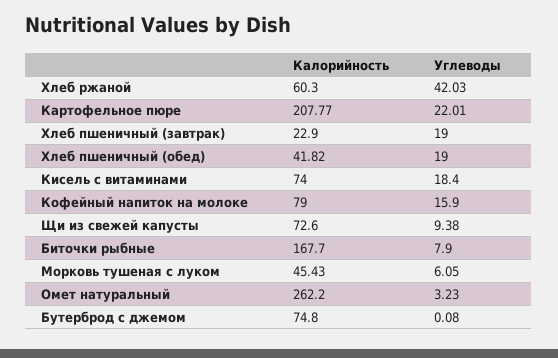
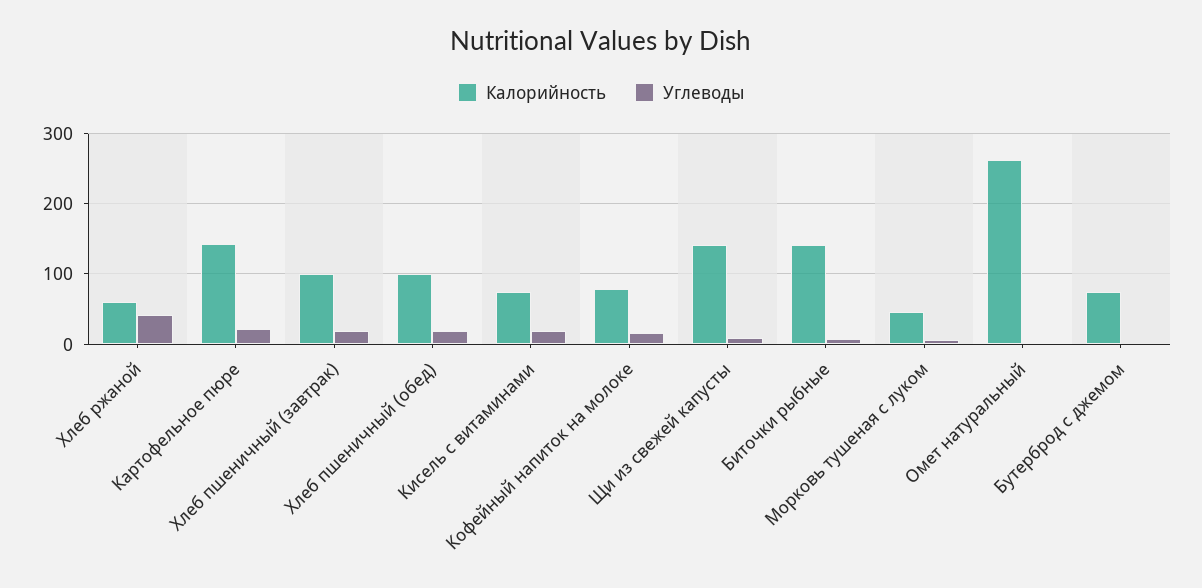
  {
    "Калорийность": {
      "Хлеб ржаной": 60.3,
-     "Картофельное пюре": 207.77,
+     "Картофельное пюре": 140,
-     "Хлеб пшеничный (завтрак)": 22.9,
+     "Хлеб пшеничный (завтрак)": 100,
-     "Хлеб пшеничный (обед)": 41.82,
+     "Хлеб пшеничный (обед)": 100,
      "Кисель с витаминами": 74,
      "Кофейный напиток на молоке": 79,
-     "Щи из свежей капусты": 72.6,
+     "Щи из свежей капусты": 140,
-     "Биточки рыбные": 167.7,
+     "Биточки рыбные": 140,
      "Морковь тушеная с луком": 45.43,
      "Омет натуральный": 262.2,
      "Бутерброд с джемом": 74.8
    },
    "Углеводы": {
      "Хлеб ржаной": 42.03,
      "Картофельное пюре": 22.01,
      "Хлеб пшеничный (завтрак)": 19,
      "Хлеб пшеничный (обед)": 19,
      "Кисель с витаминами": 18.4,
      "Кофейный напиток на молоке": 15.9,
      "Щи из свежей капусты": 9.38,
      "Биточки рыбные": 7.9,
      "Морковь тушеная с луком": 6.05,
      "Омет натуральный": 3.23,
      "Бутерброд с джемом": 0.08
    }
  }

